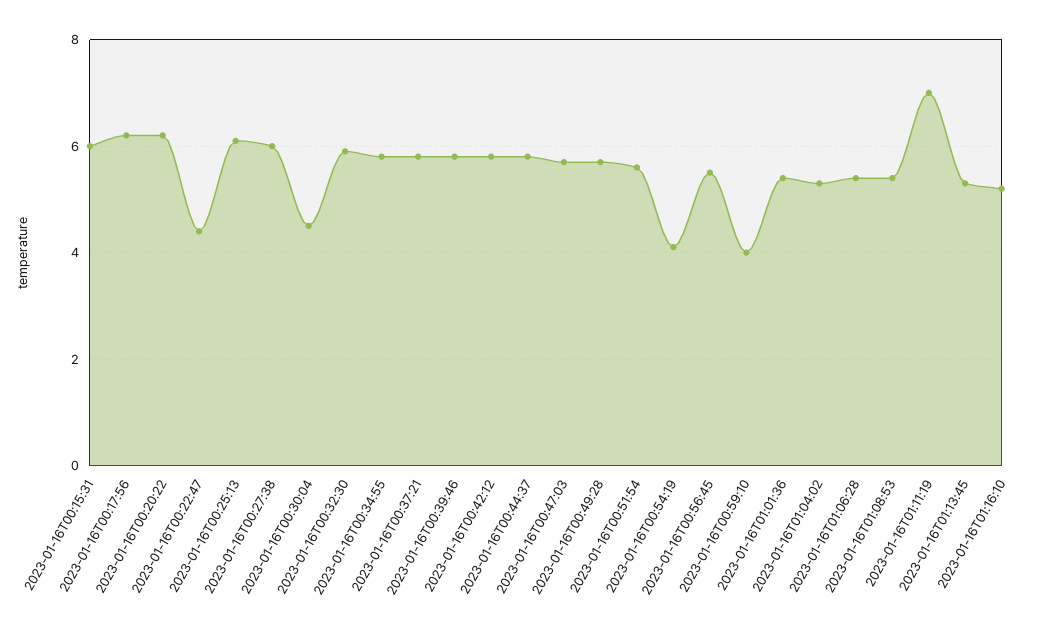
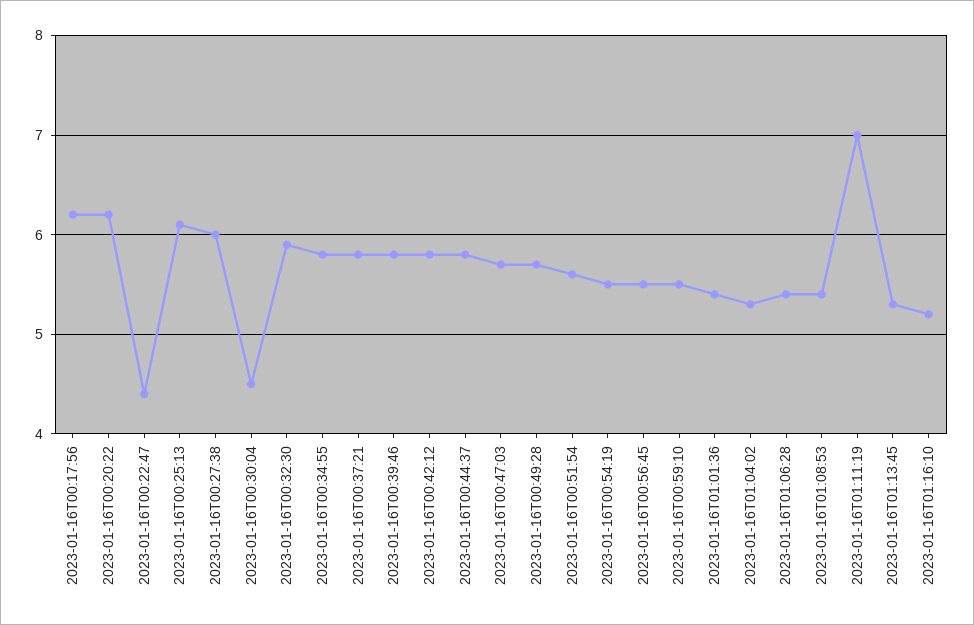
  {
-   "2023-01-16T00:15:31": 6,
    "2023-01-16T00:17:56": 6.2,
    "2023-01-16T00:20:22": 6.2,
    "2023-01-16T00:22:47": 4.4,
    "2023-01-16T00:25:13": 6.1,
    "2023-01-16T00:27:38": 6,
    "2023-01-16T00:30:04": 4.5,
    "2023-01-16T00:32:30": 5.9,
    "2023-01-16T00:34:55": 5.8,
    "2023-01-16T00:37:21": 5.8,
    "2023-01-16T00:39:46": 5.8,
    "2023-01-16T00:42:12": 5.8,
    "2023-01-16T00:44:37": 5.8,
    "2023-01-16T00:47:03": 5.7,
    "2023-01-16T00:49:28": 5.7,
    "2023-01-16T00:51:54": 5.6,
-   "2023-01-16T00:54:19": 4,
+   "2023-01-16T00:54:19": 5.5,
    "2023-01-16T00:56:45": 5.5,
-   "2023-01-16T00:59:10": 4,
+   "2023-01-16T00:59:10": 5.5,
    "2023-01-16T01:01:36": 5.4,
    "2023-01-16T01:04:02": 5.3,
    "2023-01-16T01:06:28": 5.4,
    "2023-01-16T01:08:53": 5.4,
    "2023-01-16T01:11:19": 7,
    "2023-01-16T01:13:45": 5.3,
    "2023-01-16T01:16:10": 5.2
  }

